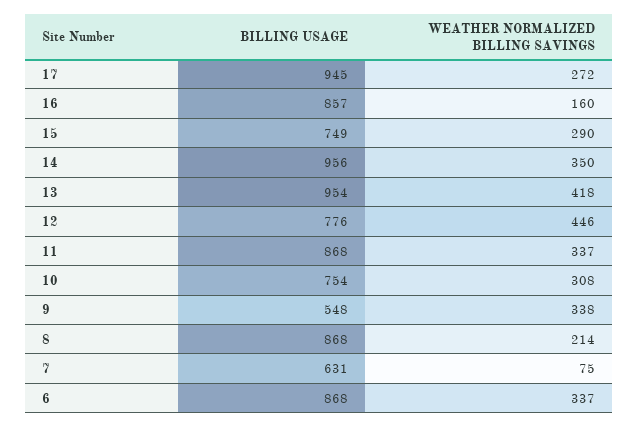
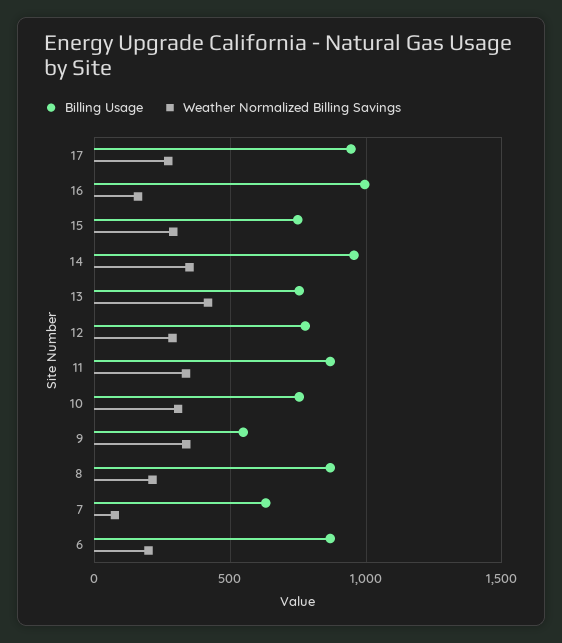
  {
    "BILLING USAGE": {
      "17": 945,
-     "16": 857,
+     "16": 1000,
      "15": 749,
      "14": 956,
-     "13": 954,
+     "13": 750,
      "12": 776,
      "11": 868,
      "10": 754,
      "9": 548,
      "8": 868,
      "7": 631,
      "6": 868
    },
    "WEATHER NORMALIZED BILLING SAVINGS": {
      "17": 272,
      "16": 160,
      "15": 290,
      "14": 350,
      "13": 418,
-     "12": 446,
+     "12": 300,
      "11": 337,
      "10": 308,
      "9": 338,
      "8": 214,
      "7": 75,
-     "6": 337
+     "6": 200
    }
  }

